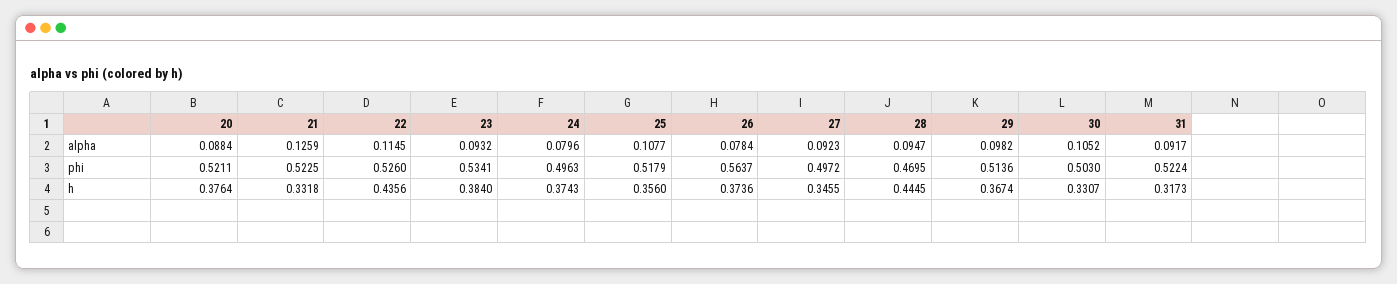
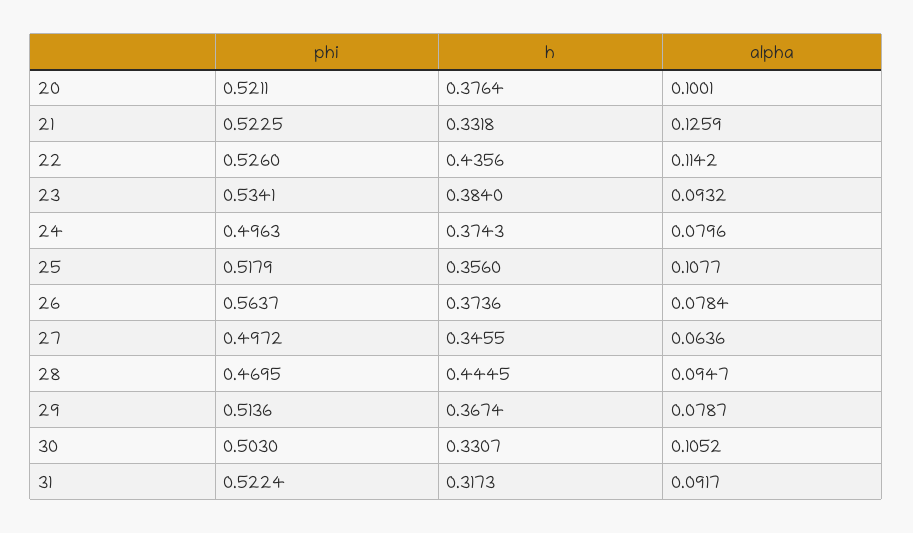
  {
    "20": {
-     "alpha": 0.0884,
+     "alpha": 0.1001,
      "phi": 0.5211,
      "h": 0.3764
    },
    "21": {
      "alpha": 0.1259,
      "phi": 0.5225,
      "h": 0.3318
    },
    "22": {
-     "alpha": 0.1145,
+     "alpha": 0.1142,
      "phi": 0.526,
      "h": 0.4356
    },
    "23": {
      "alpha": 0.0932,
      "phi": 0.5341,
      "h": 0.384
    },
    "24": {
      "alpha": 0.0796,
      "phi": 0.4963,
      "h": 0.3743
    },
    "25": {
      "alpha": 0.1077,
      "phi": 0.5179,
      "h": 0.356
    },
    "26": {
      "alpha": 0.0784,
      "phi": 0.5637,
      "h": 0.3736
    },
    "27": {
-     "alpha": 0.0923,
+     "alpha": 0.0636,
      "phi": 0.4972,
      "h": 0.3455
    },
    "28": {
      "alpha": 0.0947,
      "phi": 0.4695,
      "h": 0.4445
    },
    "29": {
-     "alpha": 0.0982,
+     "alpha": 0.0787,
      "phi": 0.5136,
      "h": 0.3674
    },
    "30": {
      "alpha": 0.1052,
      "phi": 0.503,
      "h": 0.3307
    },
    "31": {
      "alpha": 0.0917,
      "phi": 0.5224,
      "h": 0.3173
    }
  }

